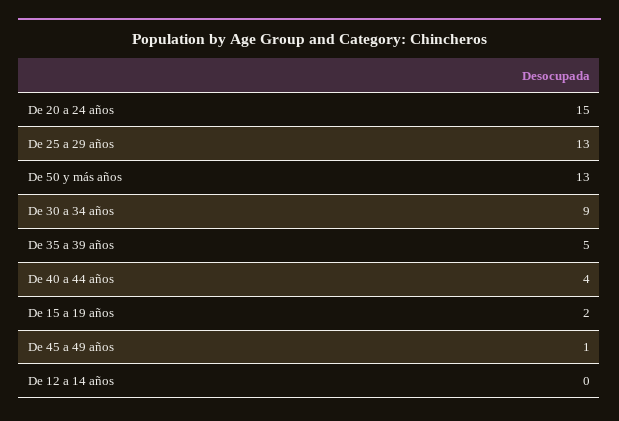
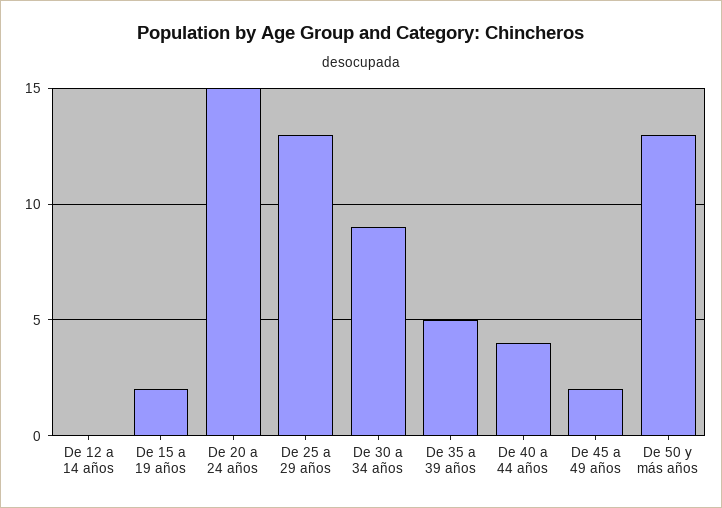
  {
    "De 20 a 24 años": 15,
    "De 25 a 29 años": 13,
    "De 50 y más años": 13,
    "De 30 a 34 años": 9,
    "De 35 a 39 años": 5,
    "De 40 a 44 años": 4,
    "De 15 a 19 años": 2,
-   "De 45 a 49 años": 1,
+   "De 45 a 49 años": 2,
    "De 12 a 14 años": 0
  }

